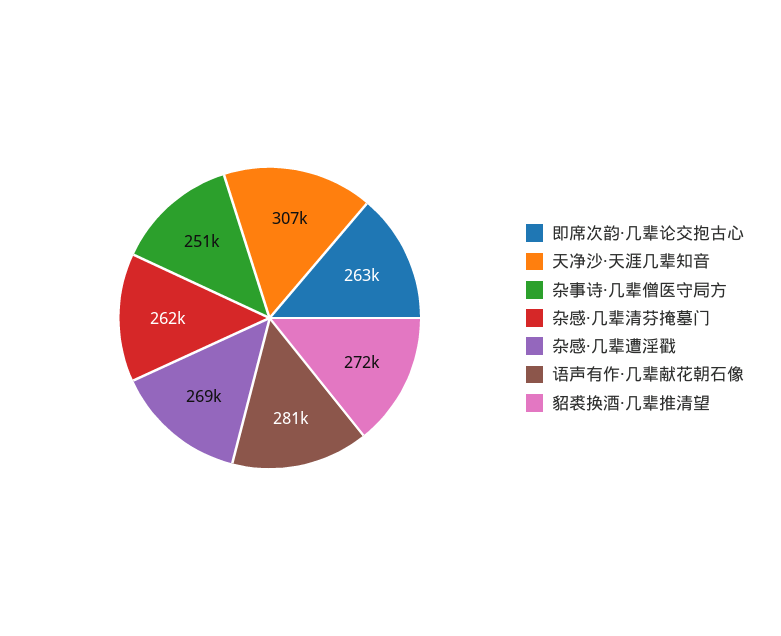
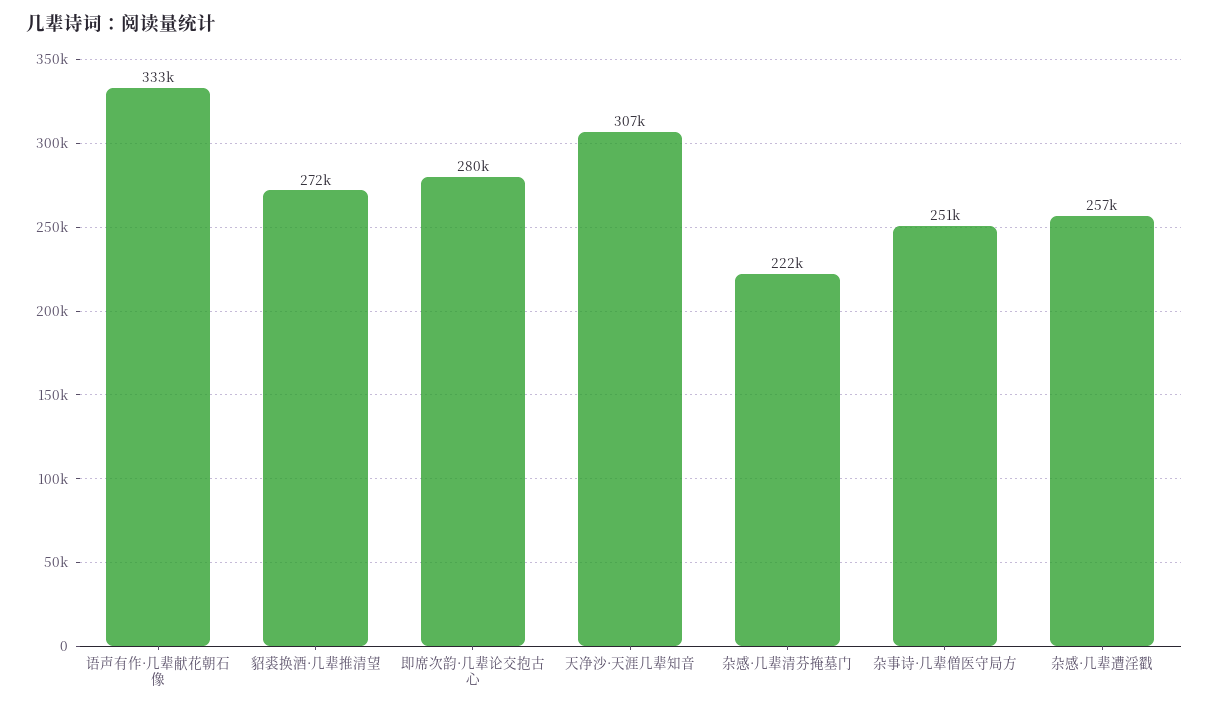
  {
-   "即席次韵·几辈论交抱古心": 263000,
+   "即席次韵·几辈论交抱古心": 280000,
    "天净沙·天涯几辈知音": 307000,
    "杂事诗·几辈僧医守局方": 251000,
-   "杂感·几辈清芬掩墓门": 262000,
+   "杂感·几辈清芬掩墓门": 222000,
-   "杂感·几辈遭淫戳": 269000,
+   "杂感·几辈遭淫戳": 257000,
-   "语声有作·几辈献花朝石像": 281000,
+   "语声有作·几辈献花朝石像": 333000,
    "貂裘换酒·几辈推清望": 272000
  }

